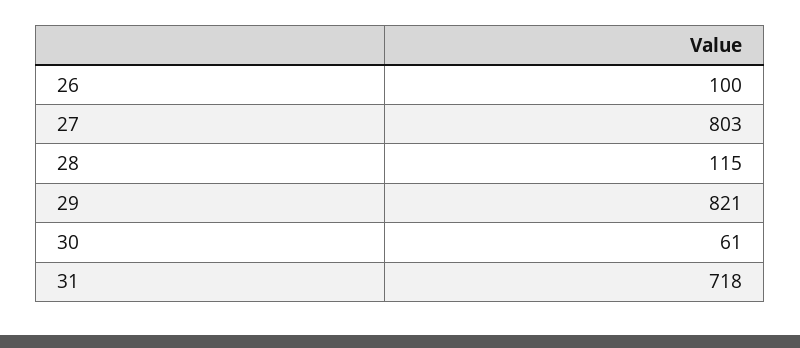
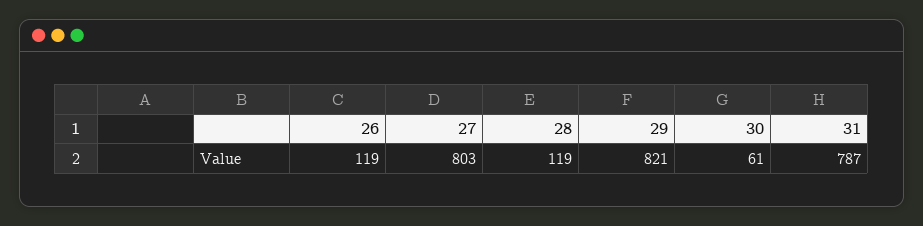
  {
-   "26": 100,
+   "26": 119,
    "27": 803,
-   "28": 115,
+   "28": 119,
    "29": 821,
    "30": 61,
-   "31": 718
+   "31": 787
  }

